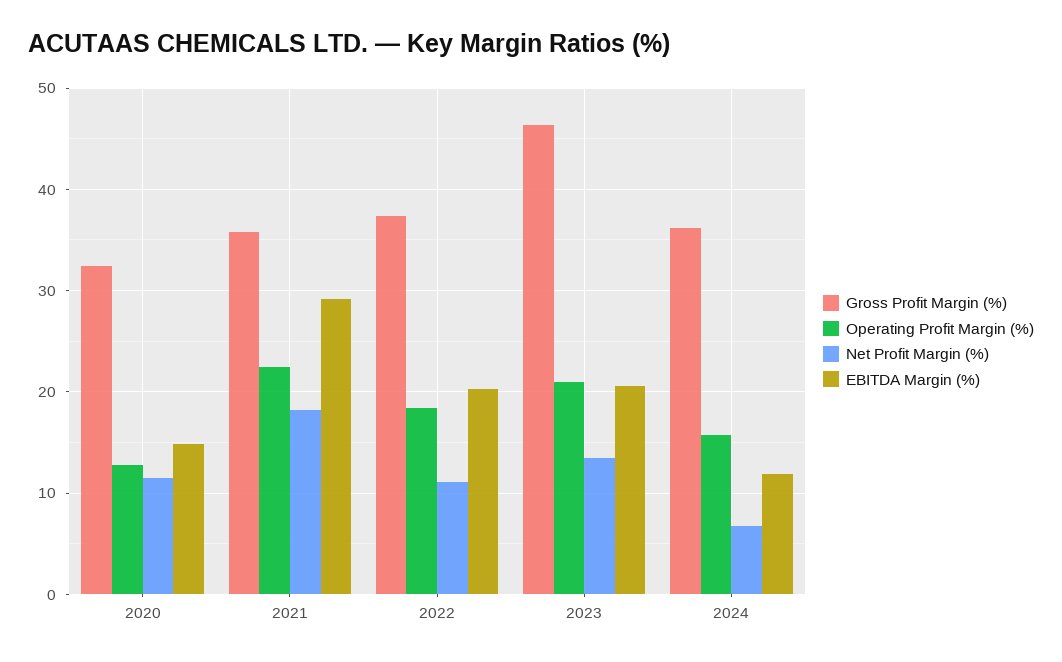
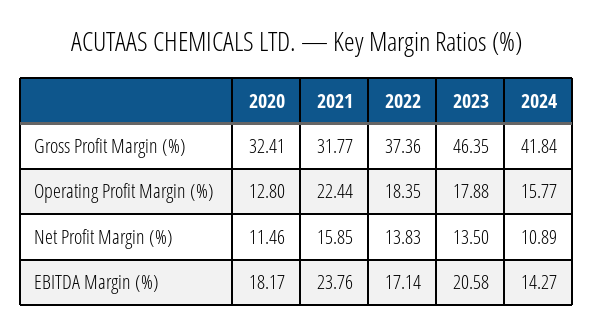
  {
    "Gross Profit Margin (%)": {
      "2020": 32.41,
-     "2021": 36,
+     "2021": 31.77,
      "2022": 37.36,
      "2023": 46.35,
-     "2024": 36
+     "2024": 41.84
    },
    "Operating Profit Margin (%)": {
      "2020": 12.8,
      "2021": 22.44,
      "2022": 18.35,
-     "2023": 21,
+     "2023": 17.88,
      "2024": 15.77
    },
    "Net Profit Margin (%)": {
      "2020": 11.46,
-     "2021": 18,
+     "2021": 15.85,
-     "2022": 11,
+     "2022": 13.83,
      "2023": 13.5,
-     "2024": 7
+     "2024": 10.89
    },
    "EBITDA Margin (%)": {
-     "2020": 15,
+     "2020": 18.17,
-     "2021": 29,
+     "2021": 23.76,
-     "2022": 20,
+     "2022": 17.14,
      "2023": 20.58,
-     "2024": 12
+     "2024": 14.27
    }
  }

